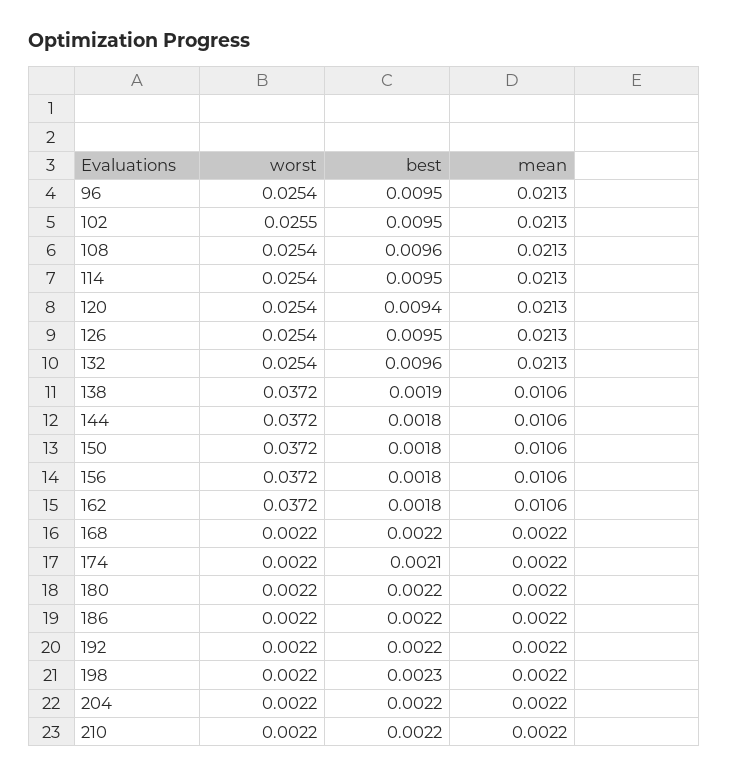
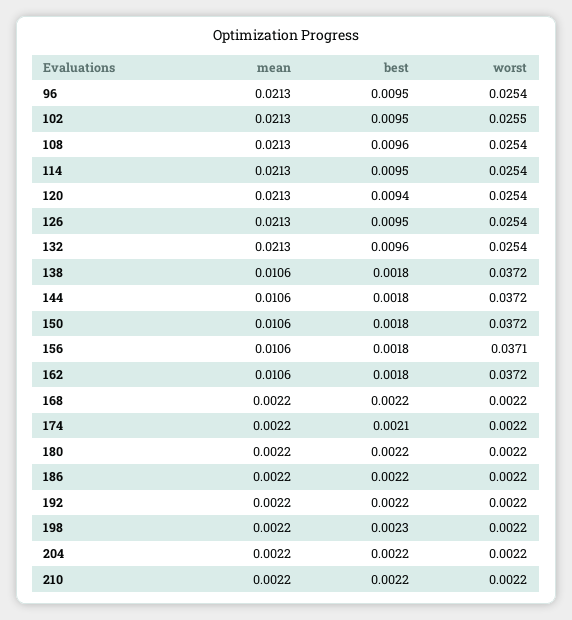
  {
    "worst": {
      "96": 0.0254,
      "102": 0.0255,
      "108": 0.0254,
      "114": 0.0254,
      "120": 0.0254,
      "126": 0.0254,
      "132": 0.0254,
      "138": 0.0372,
      "144": 0.0372,
      "150": 0.0372,
-     "156": 0.0372,
+     "156": 0.0371,
      "162": 0.0372,
      "168": 0.0022,
      "174": 0.0022,
      "180": 0.0022,
      "186": 0.0022,
      "192": 0.0022,
      "198": 0.0022,
      "204": 0.0022,
      "210": 0.0022
    },
    "best": {
      "96": 0.0095,
      "102": 0.0095,
      "108": 0.0096,
      "114": 0.0095,
      "120": 0.0094,
      "126": 0.0095,
      "132": 0.0096,
-     "138": 0.0019,
+     "138": 0.0018,
      "144": 0.0018,
      "150": 0.0018,
      "156": 0.0018,
      "162": 0.0018,
      "168": 0.0022,
      "174": 0.0021,
      "180": 0.0022,
      "186": 0.0022,
      "192": 0.0022,
      "198": 0.0023,
      "204": 0.0022,
      "210": 0.0022
    },
    "mean": {
      "96": 0.0213,
      "102": 0.0213,
      "108": 0.0213,
      "114": 0.0213,
      "120": 0.0213,
      "126": 0.0213,
      "132": 0.0213,
      "138": 0.0106,
      "144": 0.0106,
      "150": 0.0106,
      "156": 0.0106,
      "162": 0.0106,
      "168": 0.0022,
      "174": 0.0022,
      "180": 0.0022,
      "186": 0.0022,
      "192": 0.0022,
      "198": 0.0022,
      "204": 0.0022,
      "210": 0.0022
    }
  }

